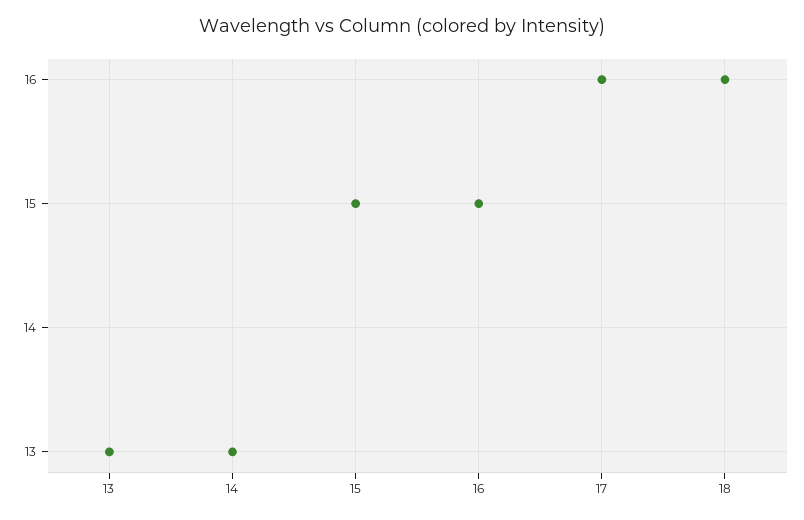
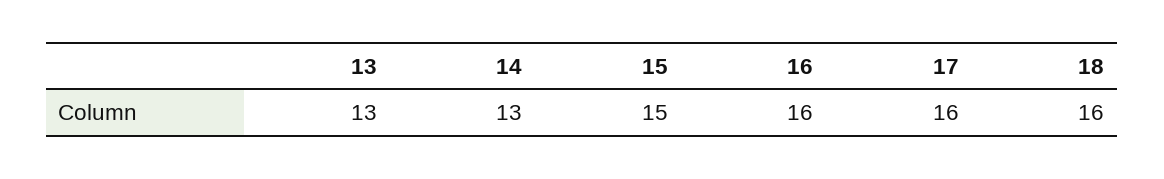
  {
    "13": 13,
    "14": 13,
    "15": 15,
-   "16": 15,
+   "16": 16,
    "17": 16,
    "18": 16
  }

